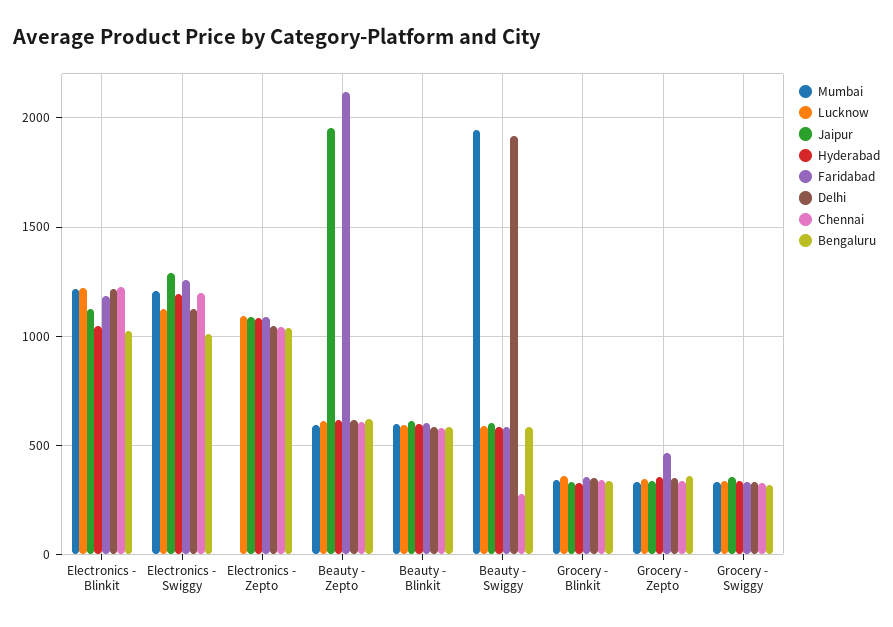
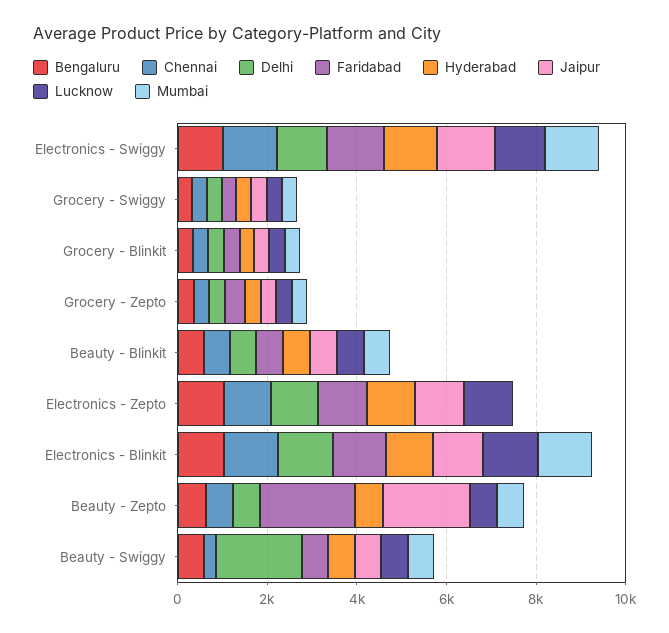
  {
    "Mumbai": {
      "Electronics - Blinkit": 1200,
      "Electronics - Swiggy": 1200,
      "Electronics - Zepto": 0,
      "Beauty - Zepto": 600,
      "Beauty - Blinkit": 600,
-     "Beauty - Swiggy": 1950,
+     "Beauty - Swiggy": 500,
      "Grocery - Blinkit": 350,
      "Grocery - Zepto": 350,
      "Grocery - Swiggy": 350
    },
    "Lucknow": {
      "Electronics - Blinkit": 1200,
      "Electronics - Swiggy": 1100,
      "Electronics - Zepto": 1100,
      "Beauty - Zepto": 600,
      "Beauty - Blinkit": 600,
      "Beauty - Swiggy": 600,
      "Grocery - Blinkit": 350,
      "Grocery - Zepto": 350,
      "Grocery - Swiggy": 350
    },
    "Jaipur": {
      "Electronics - Blinkit": 1150,
      "Electronics - Swiggy": 1300,
      "Electronics - Zepto": 1100,
      "Beauty - Zepto": 1950,
      "Beauty - Blinkit": 600,
      "Beauty - Swiggy": 600,
      "Grocery - Blinkit": 350,
      "Grocery - Zepto": 350,
      "Grocery - Swiggy": 350
    },
    "Hyderabad": {
      "Electronics - Blinkit": 1050,
      "Electronics - Swiggy": 1200,
      "Electronics - Zepto": 1100,
      "Beauty - Zepto": 600,
      "Beauty - Blinkit": 600,
      "Beauty - Swiggy": 600,
      "Grocery - Blinkit": 350,
      "Grocery - Zepto": 350,
      "Grocery - Swiggy": 350
    },
    "Faridabad": {
      "Electronics - Blinkit": 1200,
      "Electronics - Swiggy": 1250,
      "Electronics - Zepto": 1100,
      "Beauty - Zepto": 2100,
      "Beauty - Blinkit": 600,
      "Beauty - Swiggy": 600,
      "Grocery - Blinkit": 350,
      "Grocery - Zepto": 450,
      "Grocery - Swiggy": 350
    },
    "Delhi": {
      "Electronics - Blinkit": 1200,
      "Electronics - Swiggy": 1150,
      "Electronics - Zepto": 1050,
      "Beauty - Zepto": 600,
      "Beauty - Blinkit": 600,
      "Beauty - Swiggy": 1900,
      "Grocery - Blinkit": 350,
      "Grocery - Zepto": 350,
      "Grocery - Swiggy": 350
    },
    "Chennai": {
      "Electronics - Blinkit": 1200,
      "Electronics - Swiggy": 1200,
      "Electronics - Zepto": 1050,
      "Beauty - Zepto": 600,
      "Beauty - Blinkit": 600,
      "Beauty - Swiggy": 300,
      "Grocery - Blinkit": 350,
      "Grocery - Zepto": 350,
      "Grocery - Swiggy": 350
    },
    "Bengaluru": {
      "Electronics - Blinkit": 1000,
      "Electronics - Swiggy": 1000,
      "Electronics - Zepto": 1050,
      "Beauty - Zepto": 600,
      "Beauty - Blinkit": 600,
      "Beauty - Swiggy": 600,
      "Grocery - Blinkit": 350,
      "Grocery - Zepto": 350,
      "Grocery - Swiggy": 300
    }
  }

